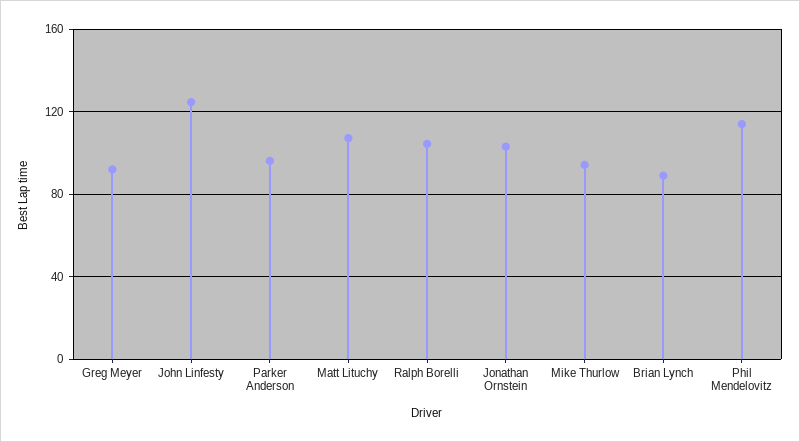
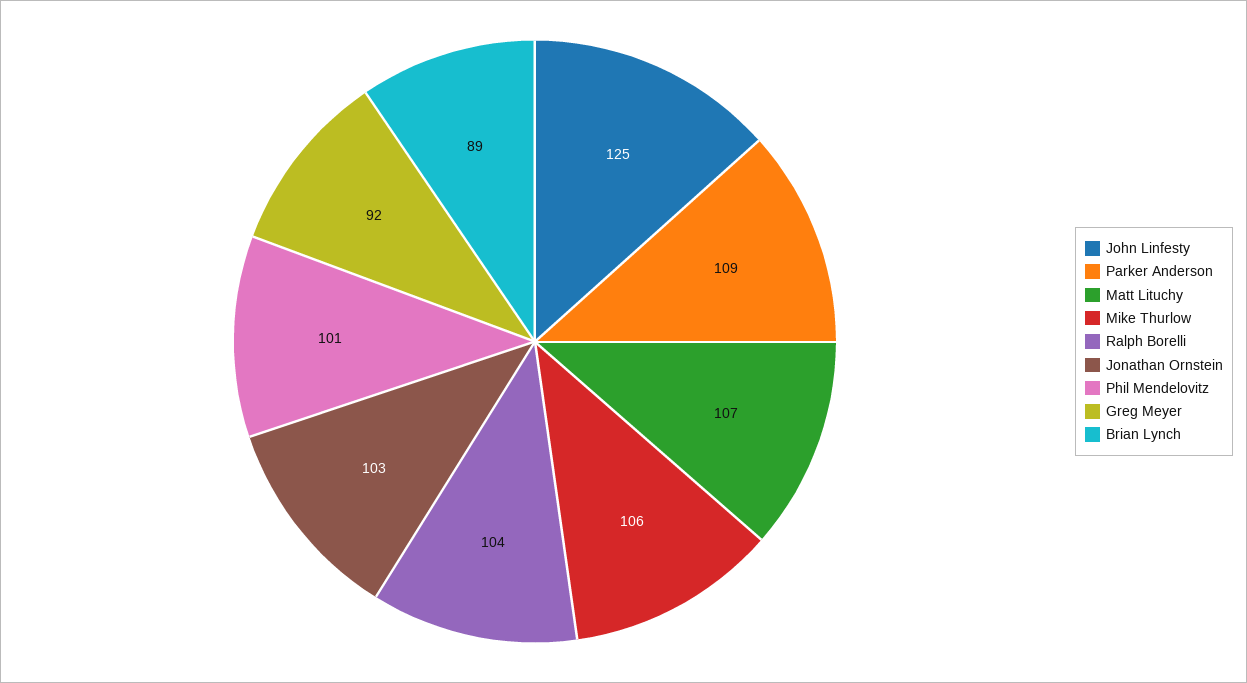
  {
    "Greg Meyer": 92,
    "John Linfesty": 125,
-   "Parker Anderson": 95,
+   "Parker Anderson": 109,
    "Matt Lituchy": 107,
    "Ralph Borelli": 104,
    "Jonathan Ornstein": 103,
-   "Mike Thurlow": 95,
+   "Mike Thurlow": 106,
    "Brian Lynch": 89,
-   "Phil Mendelovitz": 115
+   "Phil Mendelovitz": 101
  }

